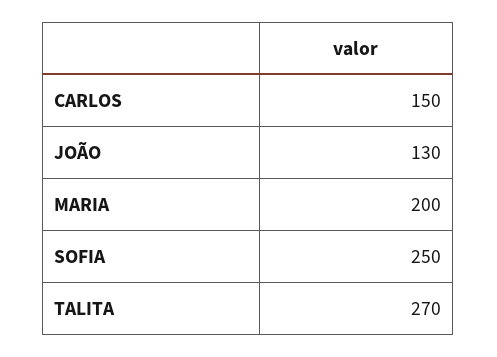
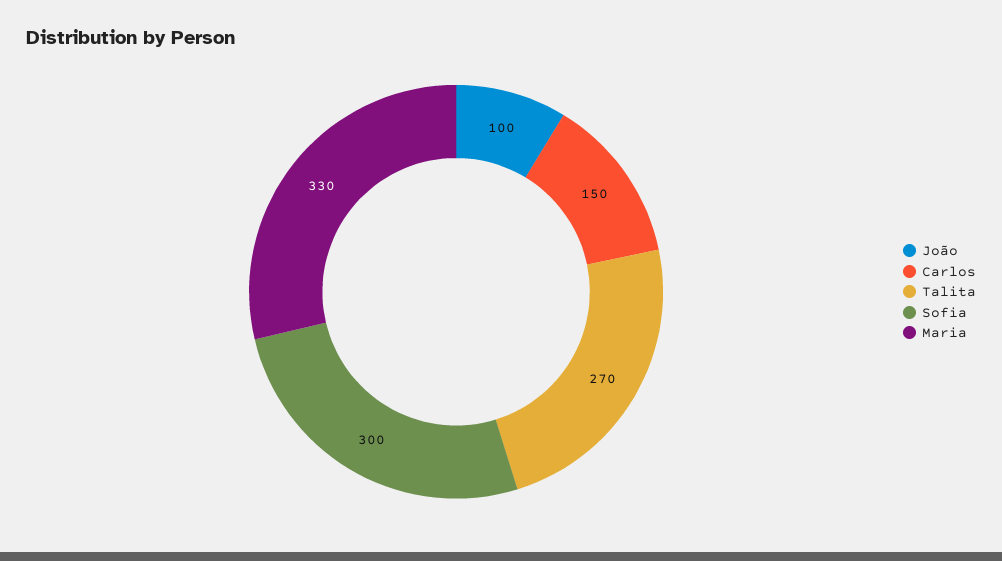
  {
    "CARLOS": 150,
-   "JOÃO": 130,
+   "JOÃO": 100,
-   "MARIA": 200,
+   "MARIA": 330,
-   "SOFIA": 250,
+   "SOFIA": 300,
    "TALITA": 270
  }

